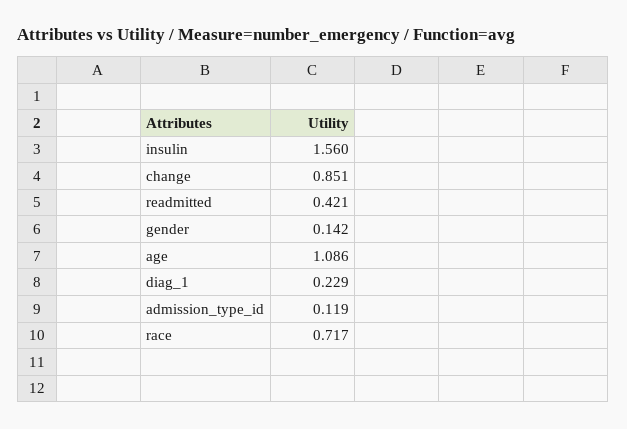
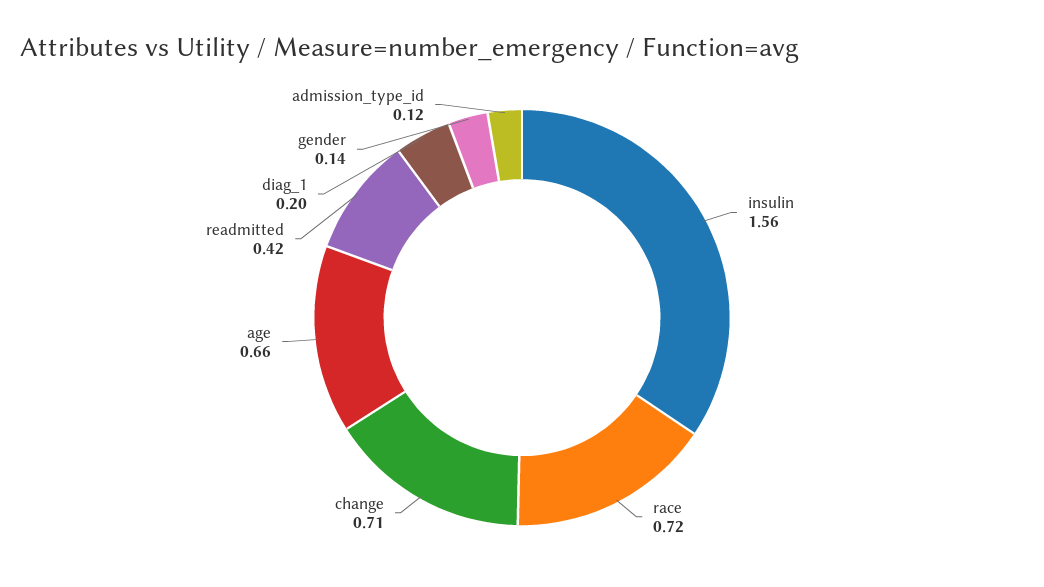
  {
    "insulin": 1.56,
-   "change": 0.851,
+   "change": 0.71,
    "readmitted": 0.421,
    "gender": 0.142,
-   "age": 1.086,
+   "age": 0.66,
-   "diag_1": 0.229,
+   "diag_1": 0.2,
    "admission_type_id": 0.119,
    "race": 0.717
  }

